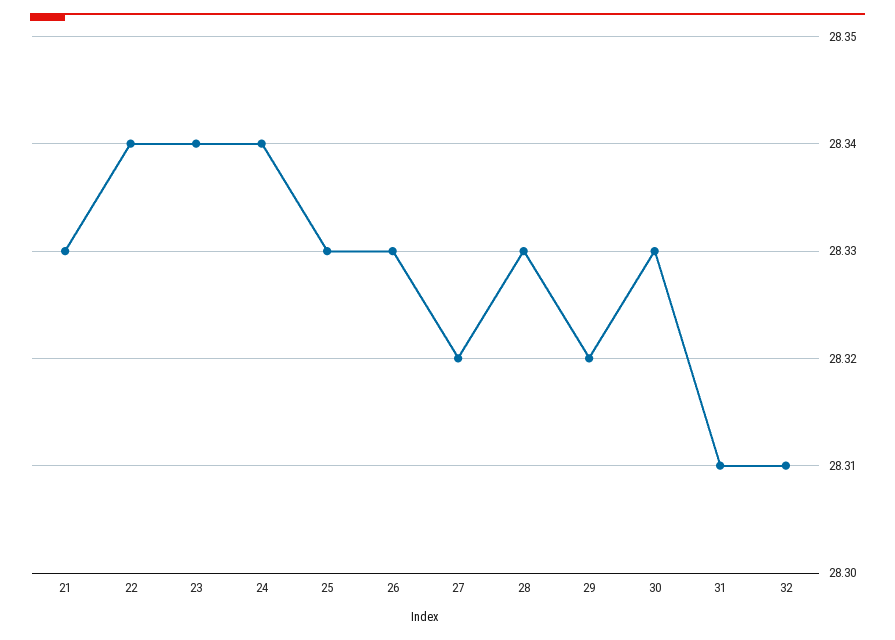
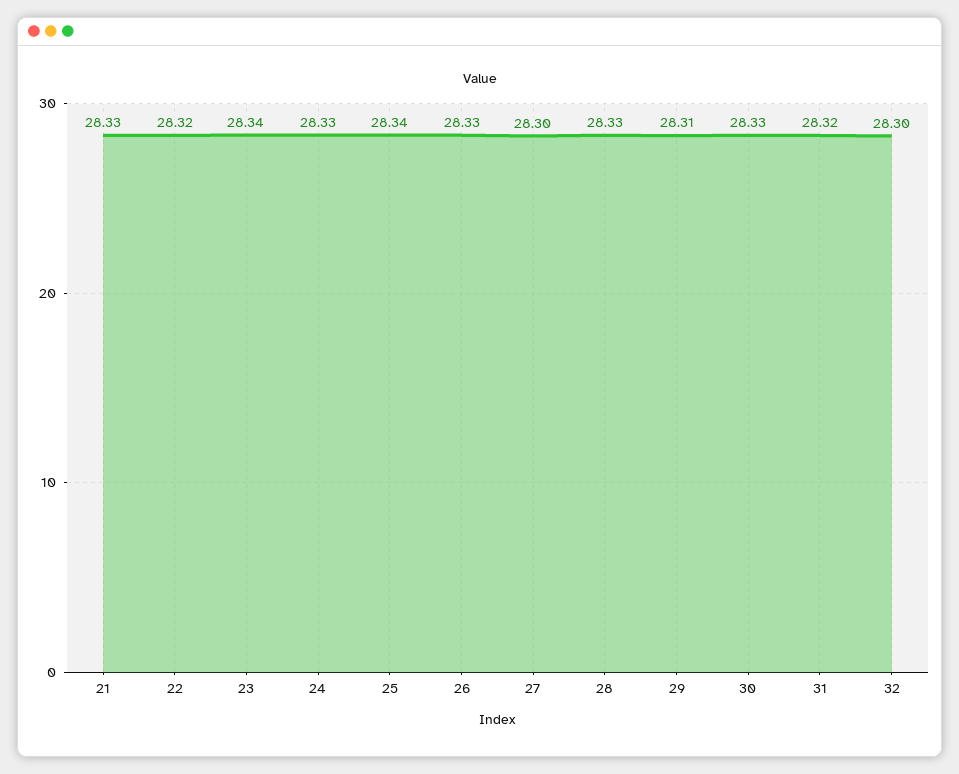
  {
    "21": 28.33,
-   "22": 28.34,
+   "22": 28.32,
    "23": 28.34,
-   "24": 28.34,
+   "24": 28.33,
-   "25": 28.33,
+   "25": 28.34,
    "26": 28.33,
-   "27": 28.32,
+   "27": 28.3,
    "28": 28.33,
-   "29": 28.32,
+   "29": 28.31,
    "30": 28.33,
-   "31": 28.31,
+   "31": 28.32,
-   "32": 28.31
+   "32": 28.3
  }

